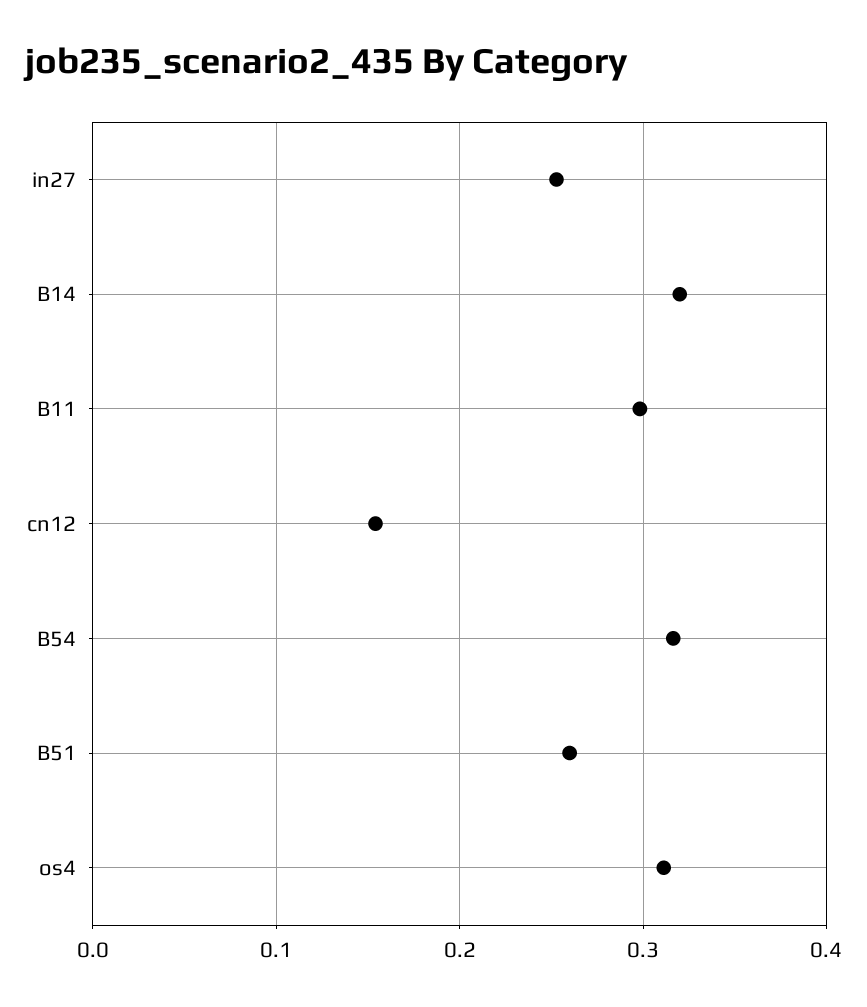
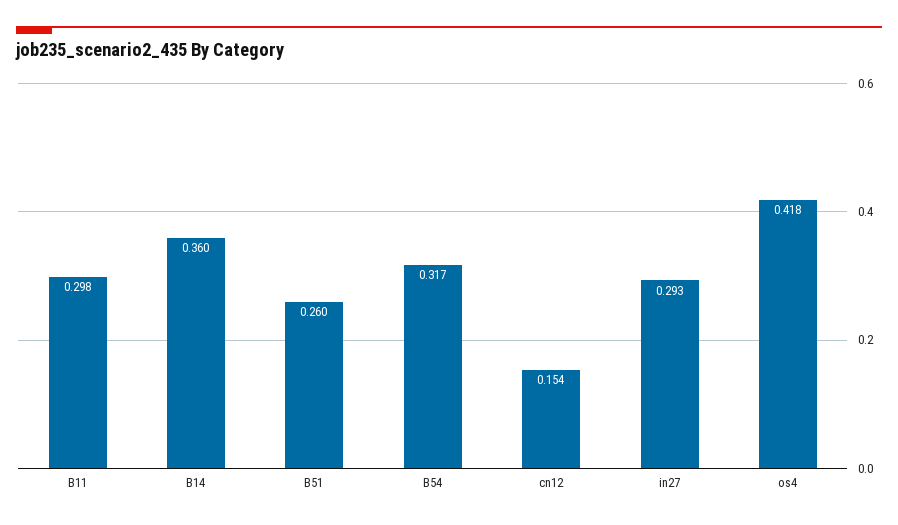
  {
-   "in27": 0.25,
+   "in27": 0.293,
-   "B14": 0.32,
+   "B14": 0.36,
    "B11": 0.298,
    "cn12": 0.154,
    "B54": 0.317,
    "B51": 0.26,
-   "os4": 0.31
+   "os4": 0.418
  }

